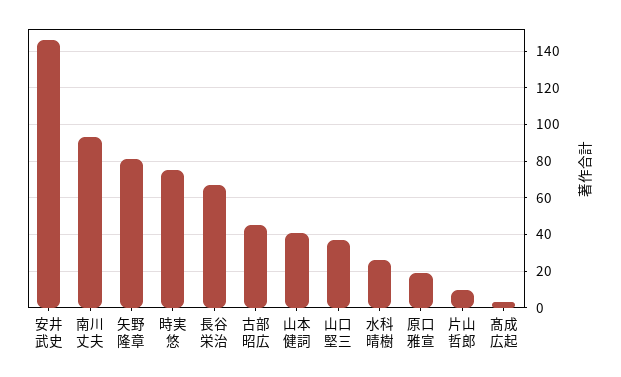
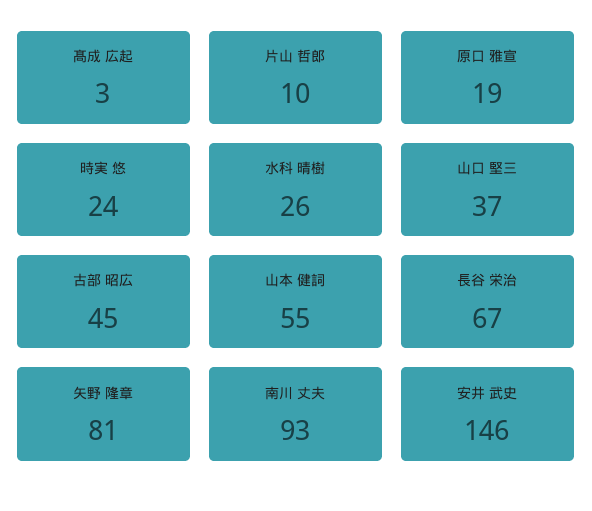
  {
    "安井 武史": 146,
    "南川 丈夫": 93,
    "矢野 隆章": 81,
-   "時実 悠": 75,
+   "時実 悠": 24,
    "長谷 栄治": 67,
    "古部 昭広": 45,
-   "山本 健詞": 40,
+   "山本 健詞": 55,
    "山口 堅三": 37,
    "水科 晴樹": 26,
    "原口 雅宣": 19,
    "片山 哲郎": 10,
    "髙成 広起": 3
  }

